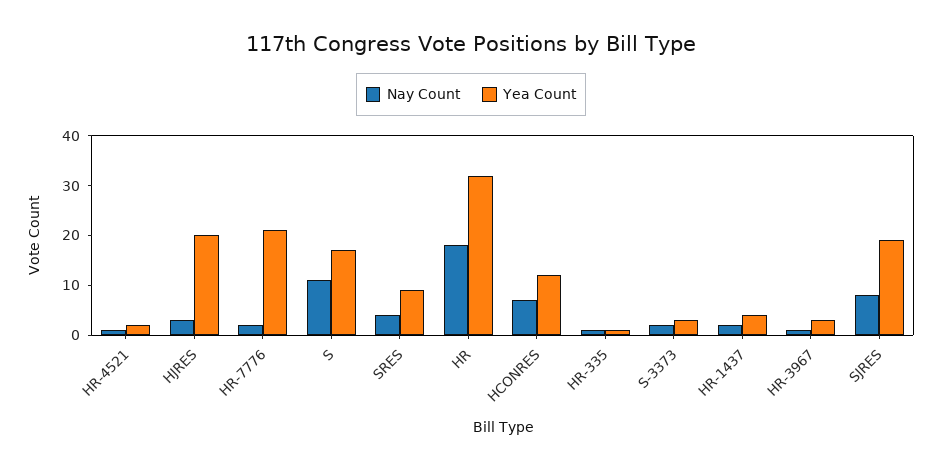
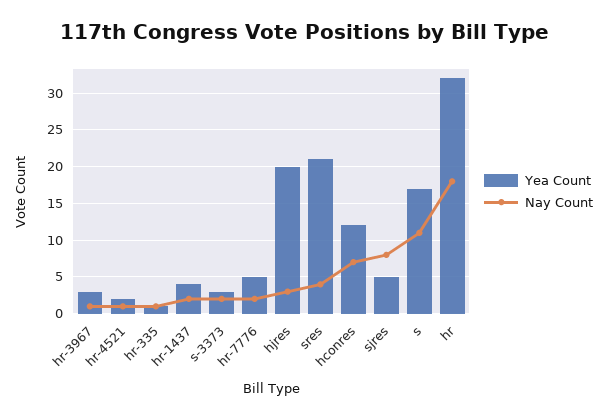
  {
    "Nay Count": {
      "HR-4521": 1,
      "HJRES": 3,
      "HR-7776": 2,
      "S": 11,
      "SRES": 4,
      "HR": 18,
      "HCONRES": 7,
      "HR-335": 1,
      "S-3373": 2,
      "HR-1437": 2,
      "HR-3967": 1,
      "SJRES": 8
    },
    "Yea Count": {
      "HR-4521": 2,
      "HJRES": 20,
-     "HR-7776": 20,
+     "HR-7776": 5,
      "S": 17,
-     "SRES": 10,
+     "SRES": 21,
      "HR": 32,
      "HCONRES": 12,
      "HR-335": 1,
      "S-3373": 3,
      "HR-1437": 4,
      "HR-3967": 3,
-     "SJRES": 20
+     "SJRES": 5
    }
  }

